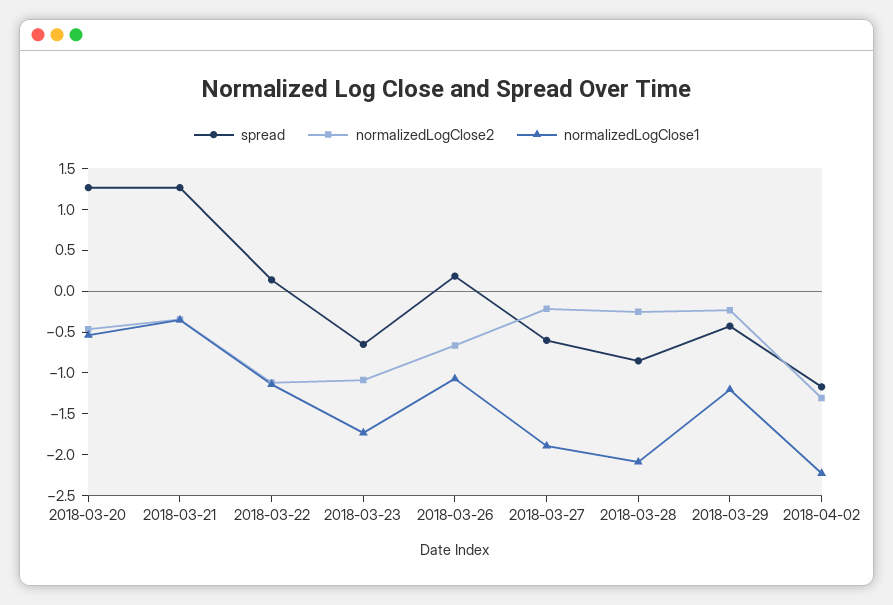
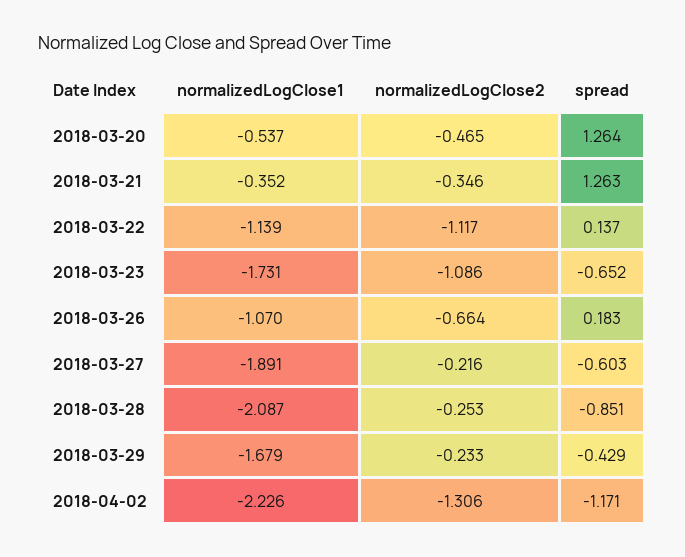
  {
    "spread": {
      "2018-03-20": 1.264,
      "2018-03-21": 1.263,
      "2018-03-22": 0.137,
      "2018-03-23": -0.652,
      "2018-03-26": 0.183,
      "2018-03-27": -0.603,
      "2018-03-28": -0.851,
      "2018-03-29": -0.429,
      "2018-04-02": -1.171
    },
    "normalizedLogClose2": {
      "2018-03-20": -0.465,
      "2018-03-21": -0.346,
      "2018-03-22": -1.117,
      "2018-03-23": -1.086,
      "2018-03-26": -0.664,
      "2018-03-27": -0.216,
      "2018-03-28": -0.253,
      "2018-03-29": -0.233,
      "2018-04-02": -1.306
    },
    "normalizedLogClose1": {
      "2018-03-20": -0.537,
      "2018-03-21": -0.352,
      "2018-03-22": -1.139,
      "2018-03-23": -1.731,
      "2018-03-26": -1.07,
      "2018-03-27": -1.891,
      "2018-03-28": -2.087,
-     "2018-03-29": -1.2,
+     "2018-03-29": -1.679,
      "2018-04-02": -2.226
    }
  }

